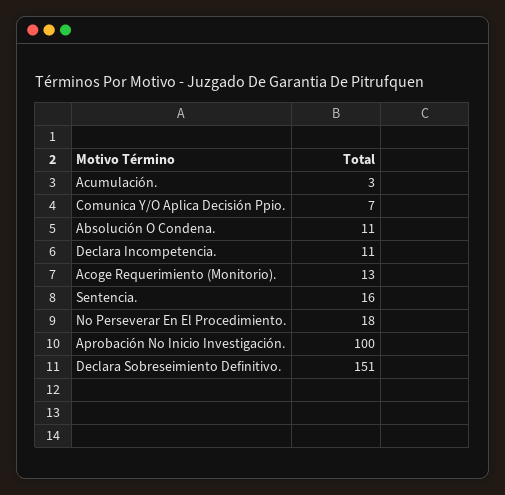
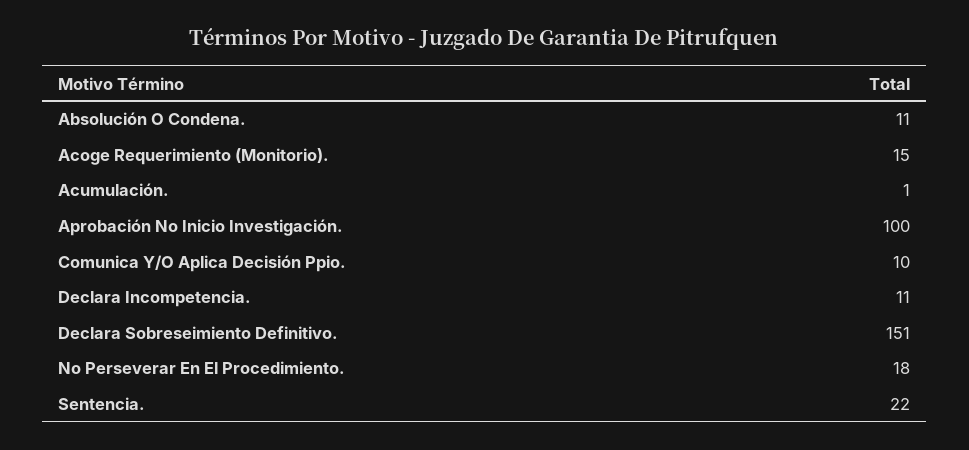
  {
-   "Acumulación.": 3,
+   "Acumulación.": 1,
-   "Comunica Y/O Aplica Decisión Ppio.": 7,
+   "Comunica Y/O Aplica Decisión Ppio.": 10,
    "Absolución O Condena.": 11,
    "Declara Incompetencia.": 11,
-   "Acoge Requerimiento (Monitorio).": 13,
+   "Acoge Requerimiento (Monitorio).": 15,
-   "Sentencia.": 16,
+   "Sentencia.": 22,
    "No Perseverar En El Procedimiento.": 18,
    "Aprobación No Inicio Investigación.": 100,
    "Declara Sobreseimiento Definitivo.": 151
  }

